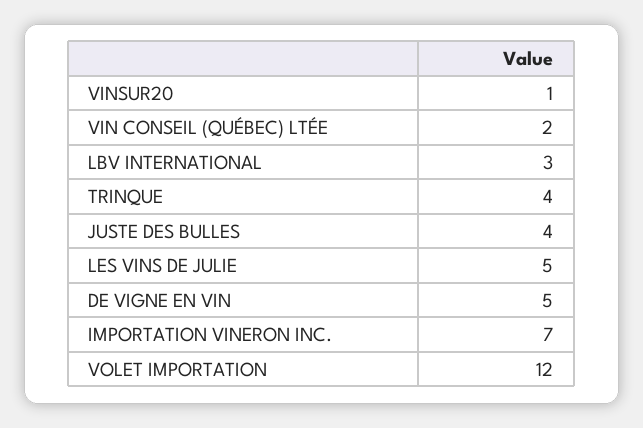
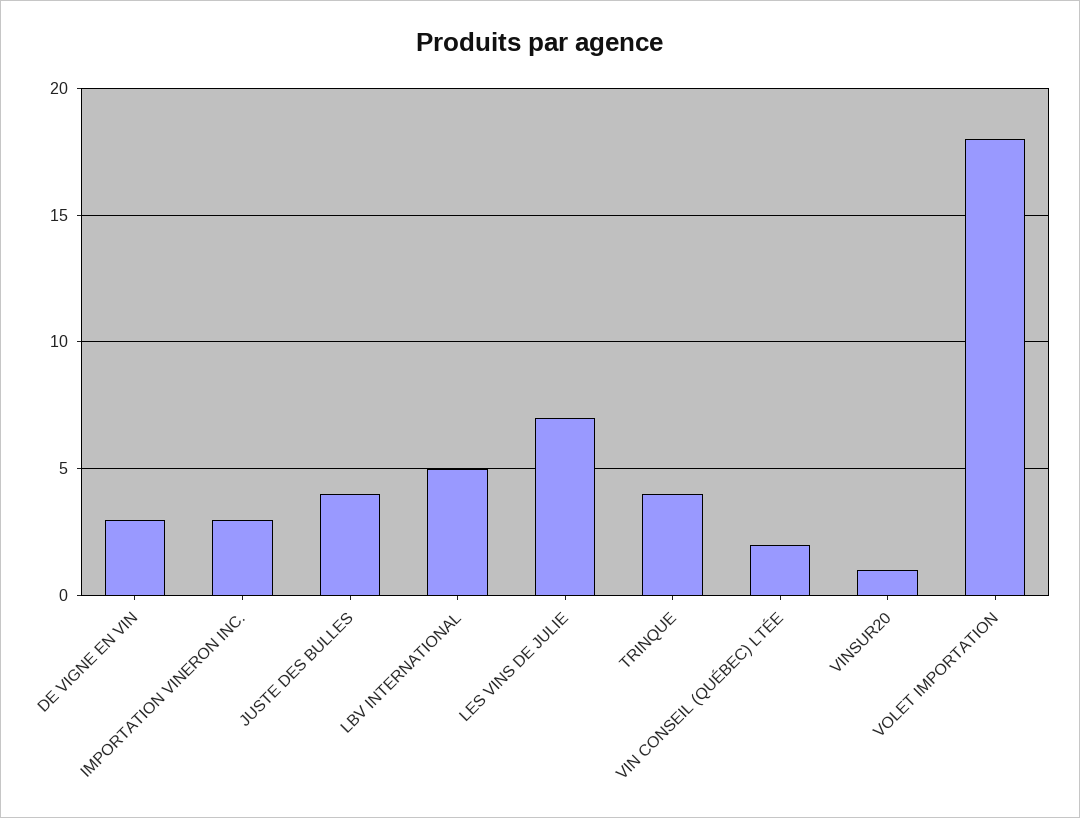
  {
    "VINSUR20": 1,
    "VIN CONSEIL (QUÉBEC) LTÉE": 2,
-   "LBV INTERNATIONAL": 3,
+   "LBV INTERNATIONAL": 5,
    "TRINQUE": 4,
    "JUSTE DES BULLES": 4,
-   "LES VINS DE JULIE": 5,
+   "LES VINS DE JULIE": 7,
-   "DE VIGNE EN VIN": 5,
+   "DE VIGNE EN VIN": 3,
-   "IMPORTATION VINERON INC.": 7,
+   "IMPORTATION VINERON INC.": 3,
-   "VOLET IMPORTATION": 12
+   "VOLET IMPORTATION": 18
  }

